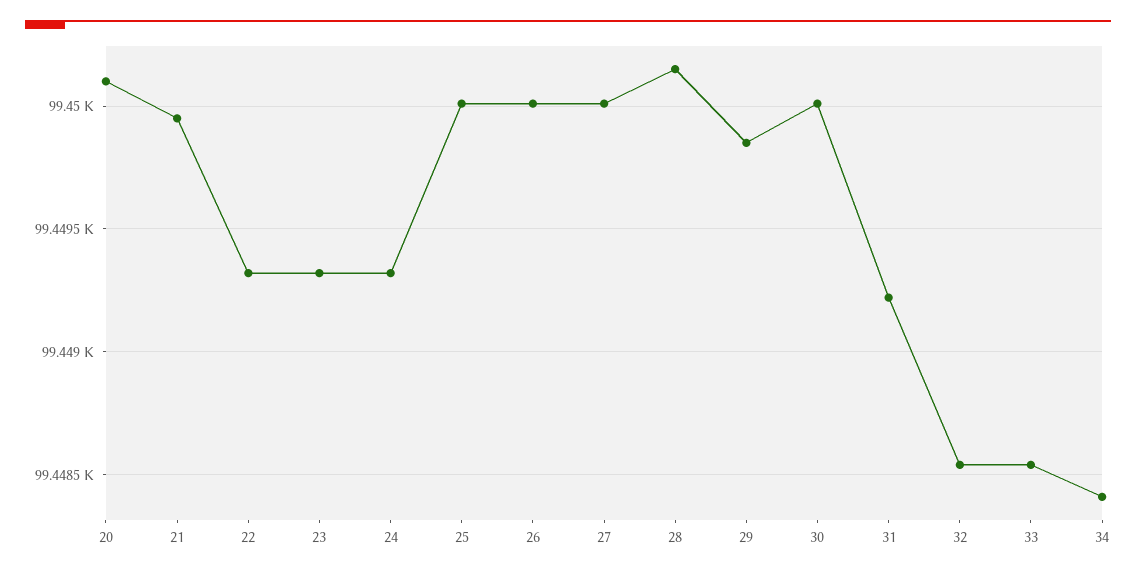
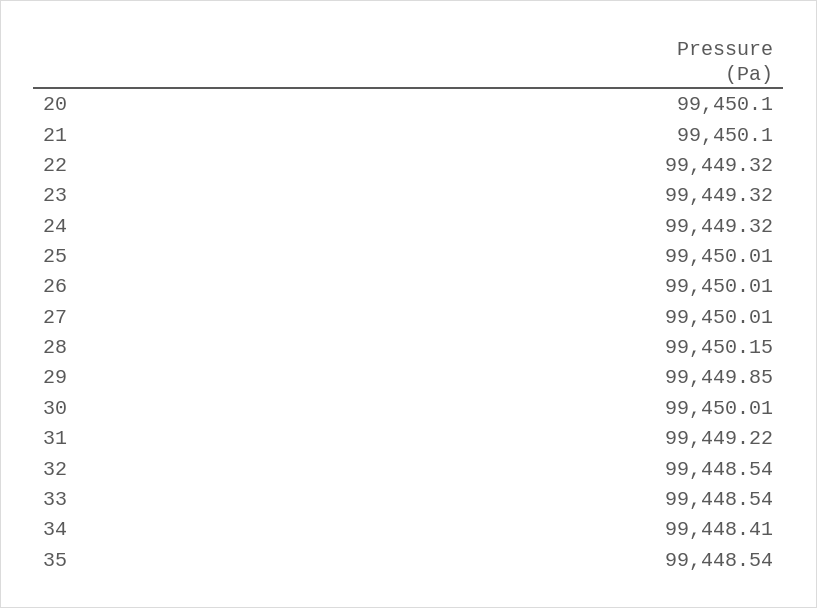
  {
    "20": 99450.1,
-   "21": 99449.95,
+   "21": 99450.1,
    "22": 99449.32,
    "23": 99449.32,
    "24": 99449.32,
    "25": 99450.01,
    "26": 99450.01,
    "27": 99450.01,
    "28": 99450.15,
    "29": 99449.85,
    "30": 99450.01,
    "31": 99449.22,
    "32": 99448.54,
    "33": 99448.54,
-   "34": 99448.41
+   "34": 99448.41,
+   "35": 99448.54
  }

